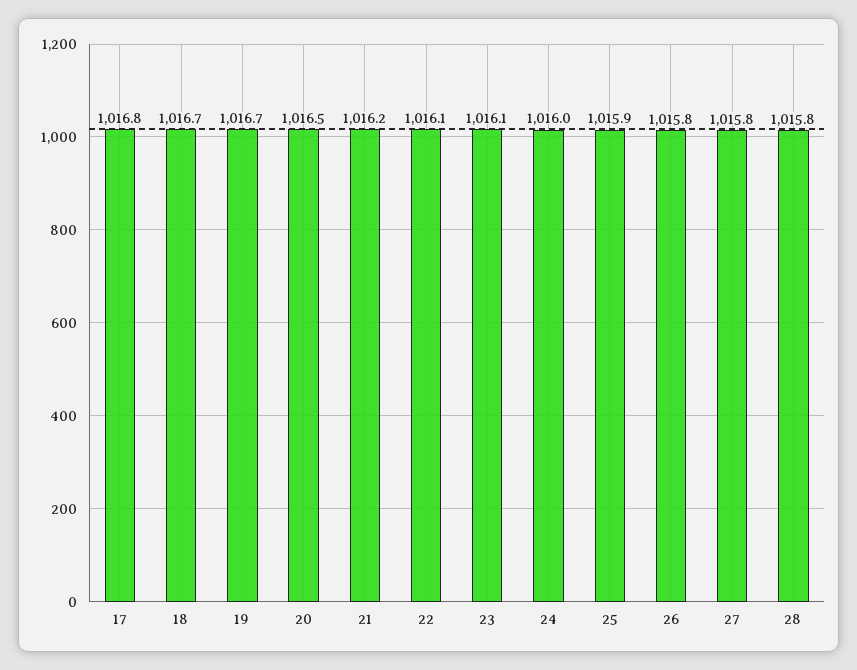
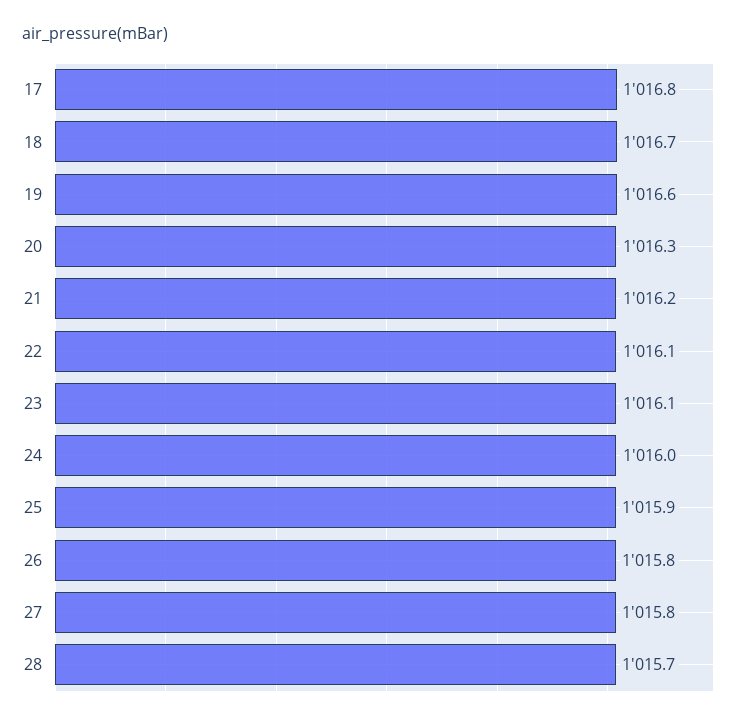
  {
    "17": 1016.8,
    "18": 1016.7,
-   "19": 1016.7,
+   "19": 1016.6,
-   "20": 1016.5,
+   "20": 1016.3,
    "21": 1016.2,
    "22": 1016.1,
    "23": 1016.1,
    "24": 1016,
    "25": 1015.9,
    "26": 1015.8,
    "27": 1015.8,
-   "28": 1015.8
+   "28": 1015.7
  }

